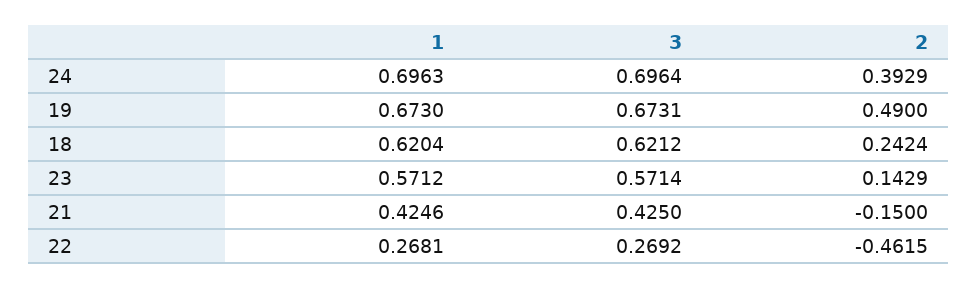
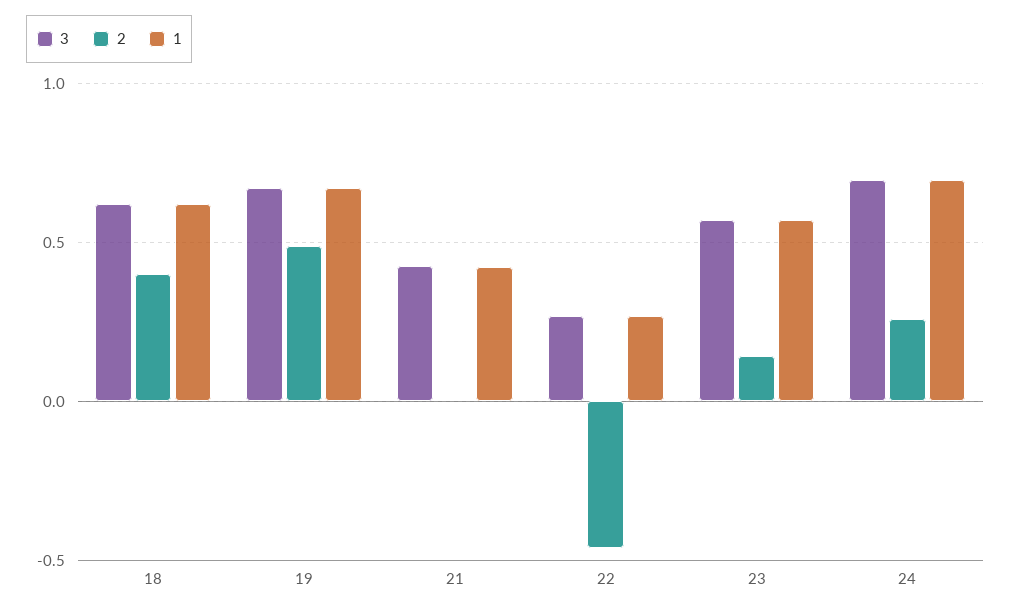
  {
    "1": {
      "24": 0.6963,
      "19": 0.673,
      "18": 0.6204,
      "23": 0.5712,
      "21": 0.4246,
      "22": 0.2681
    },
    "3": {
      "24": 0.6964,
      "19": 0.6731,
      "18": 0.6212,
      "23": 0.5714,
      "21": 0.425,
      "22": 0.2692
    },
    "2": {
-     "24": 0.3929,
+     "24": 0.25,
      "19": 0.49,
-     "18": 0.2424,
+     "18": 0.4,
      "23": 0.1429,
-     "21": -0.15,
+     "21": 0,
      "22": -0.4615
    }
  }

